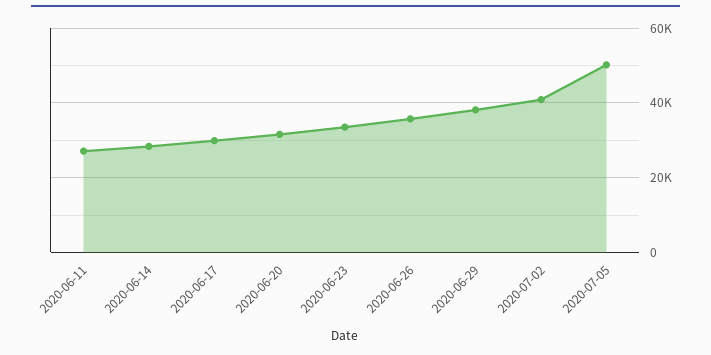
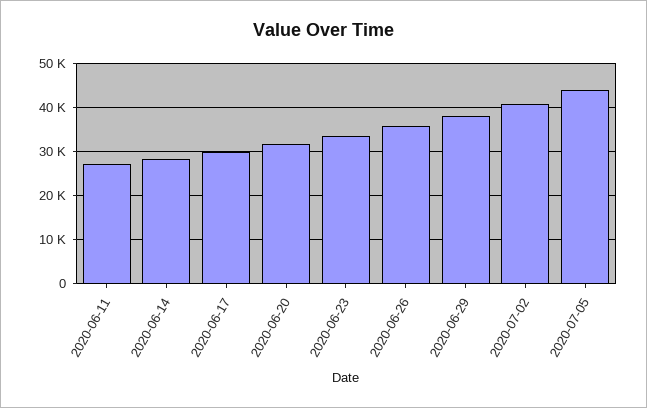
  {
    "2020-06-11": 28000,
    "2020-06-14": 28000,
    "2020-06-17": 30000,
    "2020-06-20": 32000,
    "2020-06-23": 34000,
    "2020-06-26": 36000,
    "2020-06-29": 38000,
    "2020-07-02": 40000,
-   "2020-07-05": 50000
+   "2020-07-05": 44000
  }

